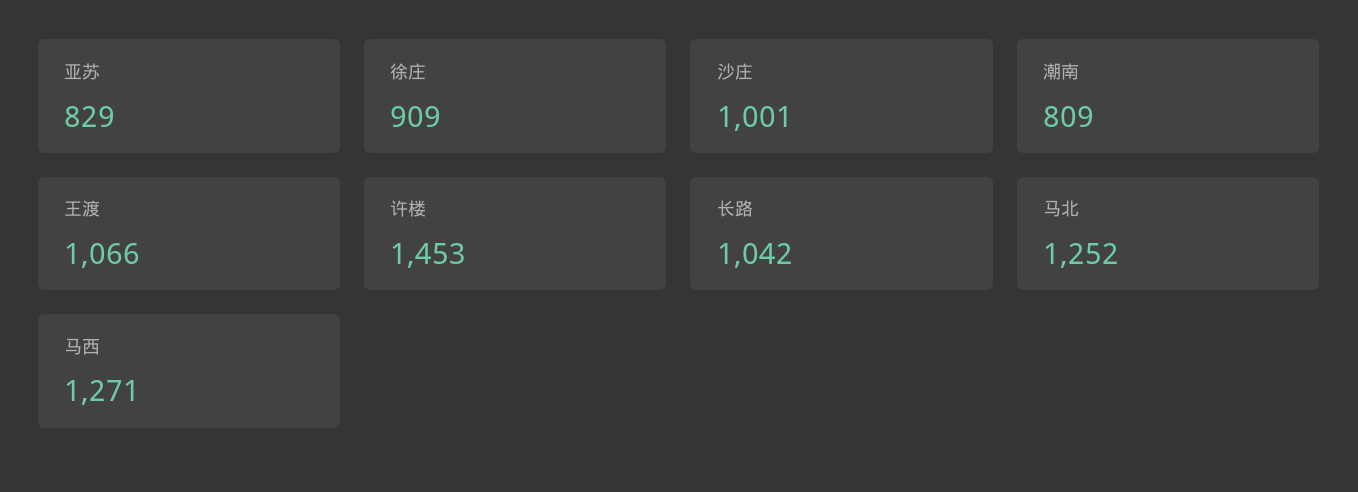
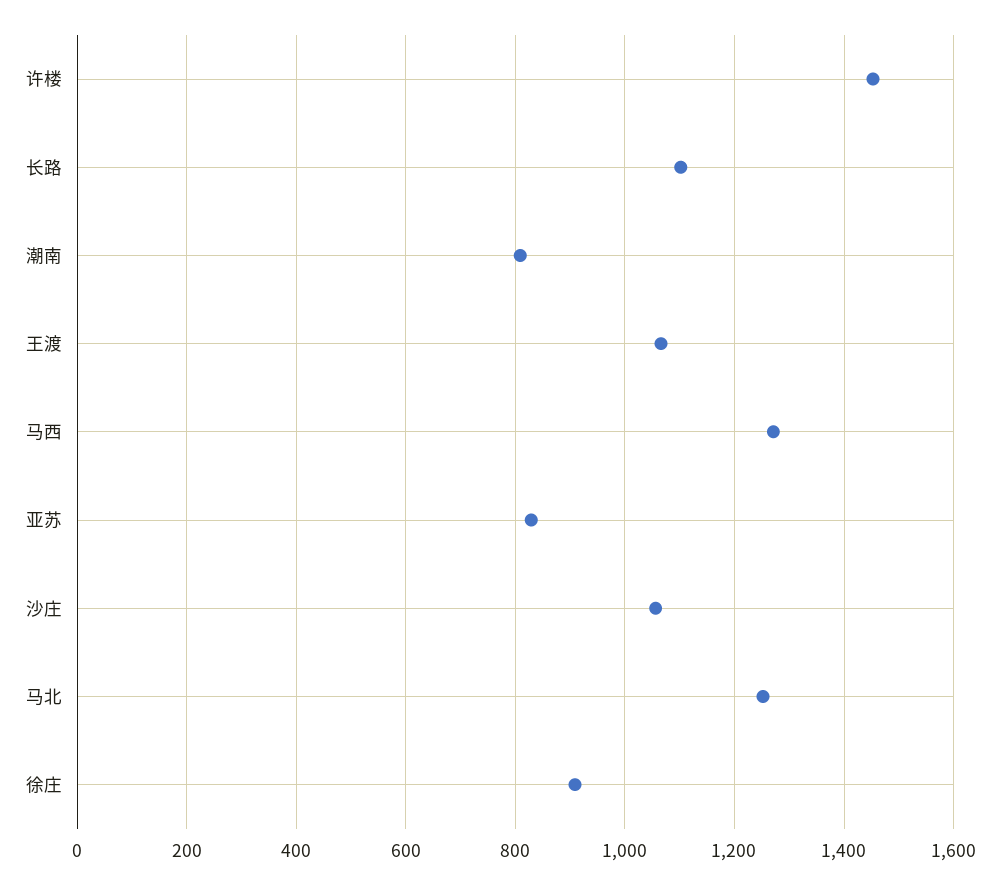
  {
    "亚苏": 829,
    "徐庄": 909,
-   "沙庄": 1001,
+   "沙庄": 1060,
    "潮南": 809,
    "王渡": 1066,
    "许楼": 1453,
-   "长路": 1042,
+   "长路": 1100,
    "马北": 1252,
    "马西": 1271
  }

